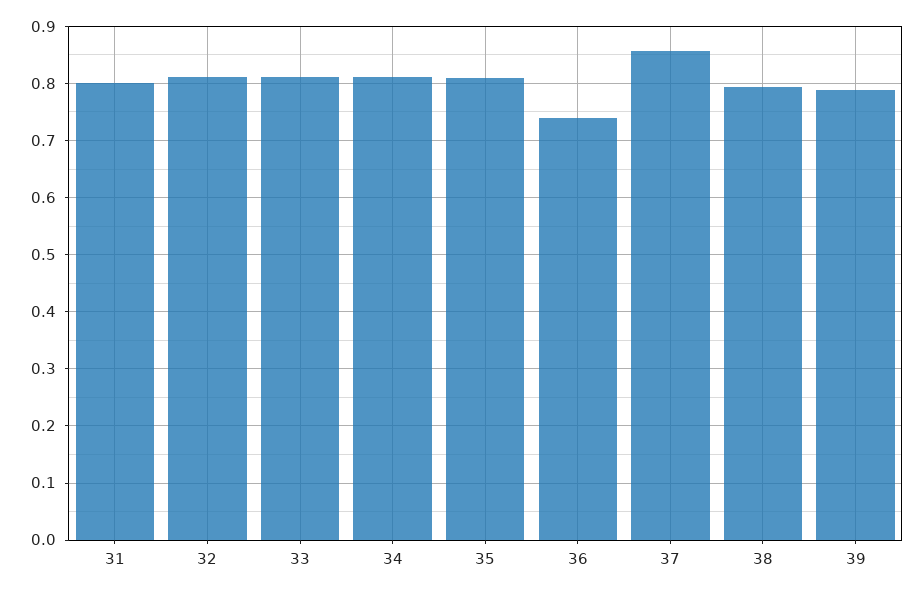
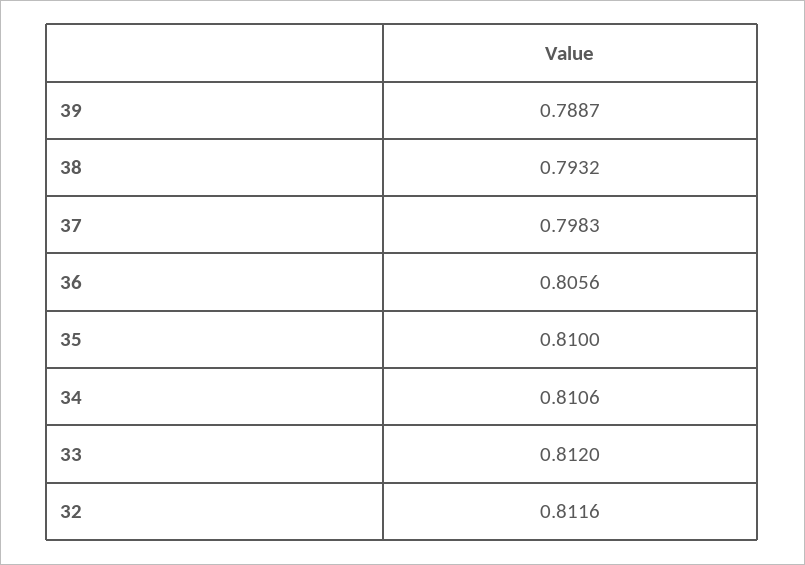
  {
-   "31": 0.8,
    "32": 0.8116,
    "33": 0.812,
    "34": 0.8106,
    "35": 0.81,
-   "36": 0.74,
+   "36": 0.8056,
-   "37": 0.86,
+   "37": 0.7983,
    "38": 0.7932,
    "39": 0.7887
  }

